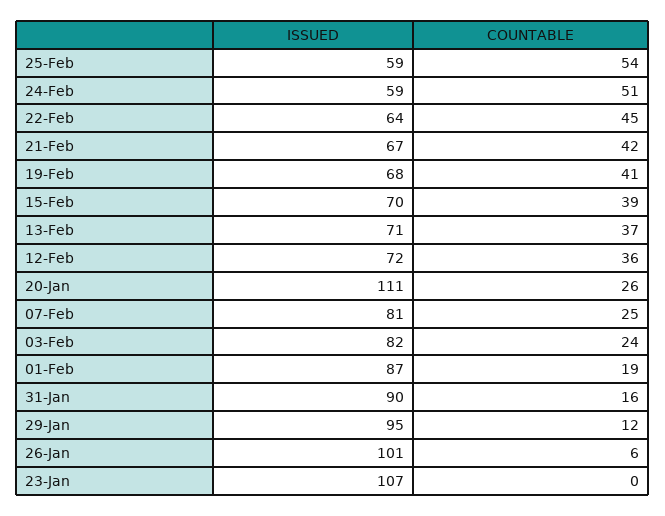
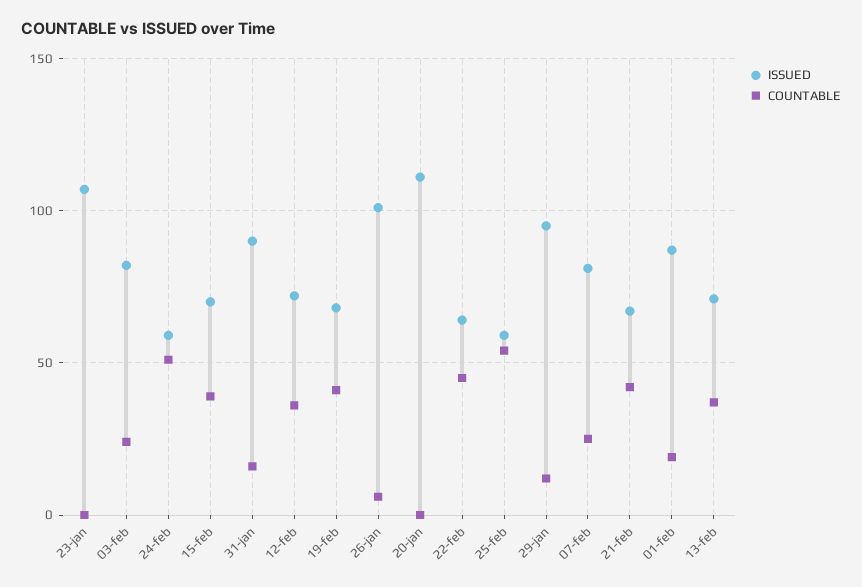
  {
    "ISSUED": {
      "25-Feb": 59,
      "24-Feb": 59,
      "22-Feb": 64,
      "21-Feb": 67,
      "19-Feb": 68,
      "15-Feb": 70,
      "13-Feb": 71,
      "12-Feb": 72,
      "20-Jan": 111,
      "07-Feb": 81,
      "03-Feb": 82,
      "01-Feb": 87,
      "31-Jan": 90,
      "29-Jan": 95,
      "26-Jan": 101,
      "23-Jan": 107
    },
    "COUNTABLE": {
      "25-Feb": 54,
      "24-Feb": 51,
      "22-Feb": 45,
      "21-Feb": 42,
      "19-Feb": 41,
      "15-Feb": 39,
      "13-Feb": 37,
      "12-Feb": 36,
-     "20-Jan": 26,
+     "20-Jan": 0,
      "07-Feb": 25,
      "03-Feb": 24,
      "01-Feb": 19,
      "31-Jan": 16,
      "29-Jan": 12,
      "26-Jan": 6,
      "23-Jan": 0
    }
  }

